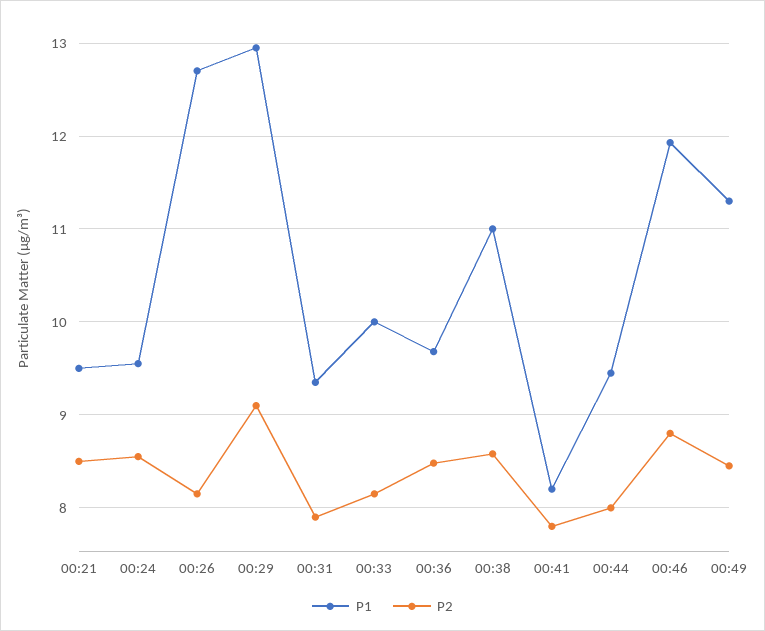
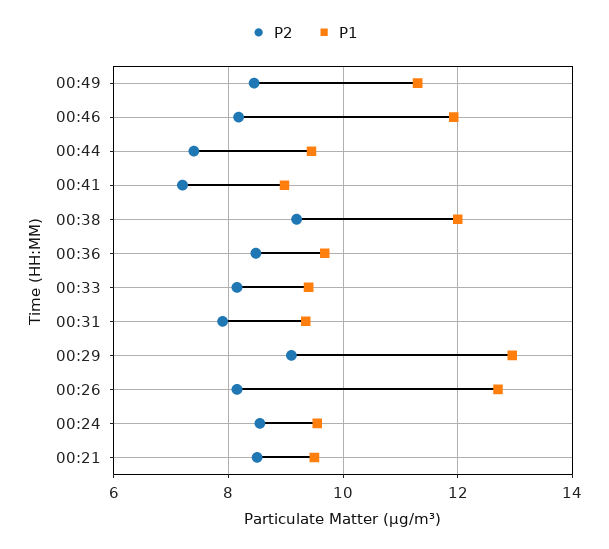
  {
    "P1": {
      "00:21": 9.5,
      "00:24": 9.6,
      "00:26": 12.7,
      "00:29": 13,
      "00:31": 9.4,
-     "00:33": 10,
+     "00:33": 9.4,
      "00:36": 9.7,
-     "00:38": 11,
+     "00:38": 12,
-     "00:41": 8.2,
+     "00:41": 9,
      "00:44": 9.5,
      "00:46": 11.9,
      "00:49": 11.3
    },
    "P2": {
      "00:21": 8.5,
      "00:24": 8.6,
      "00:26": 8.2,
      "00:29": 9.1,
      "00:31": 7.9,
      "00:33": 8.2,
      "00:36": 8.5,
-     "00:38": 8.6,
+     "00:38": 9.2,
-     "00:41": 7.8,
+     "00:41": 7.2,
-     "00:44": 8,
+     "00:44": 7.4,
-     "00:46": 8.8,
+     "00:46": 8.2,
      "00:49": 8.5
    }
  }

